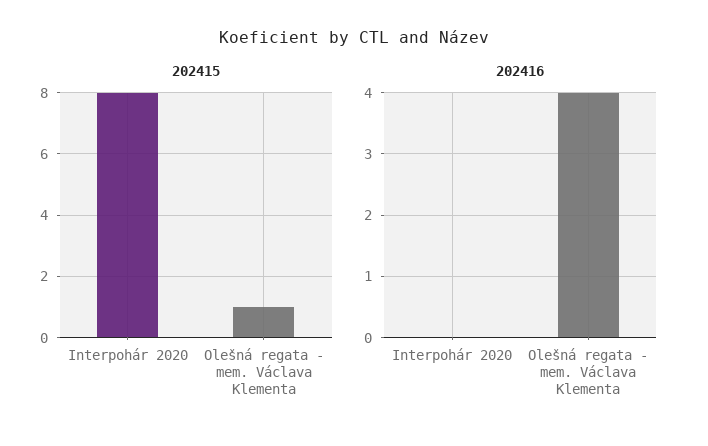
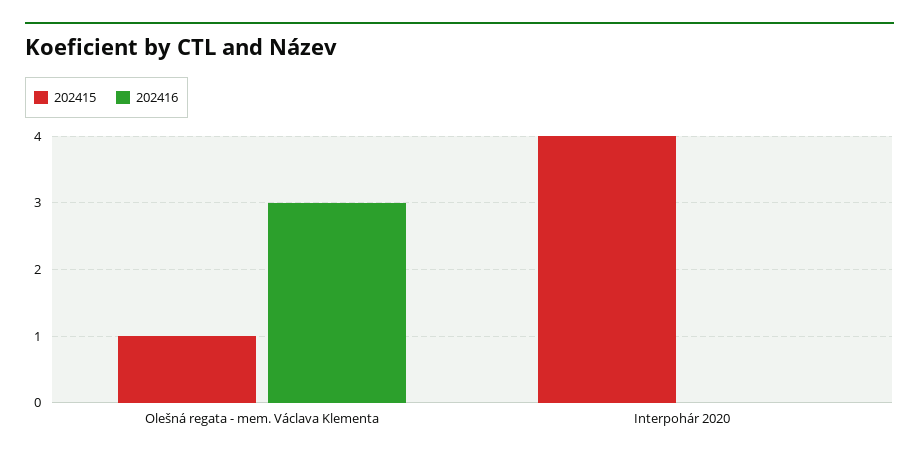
  {
    "202415": {
-     "Interpohár 2020": 8,
+     "Interpohár 2020": 4,
      "Olešná regata - mem. Václava Klementa": 1
    },
    "202416": {
      "Interpohár 2020": 0,
-     "Olešná regata - mem. Václava Klementa": 4
+     "Olešná regata - mem. Václava Klementa": 3
    }
  }

